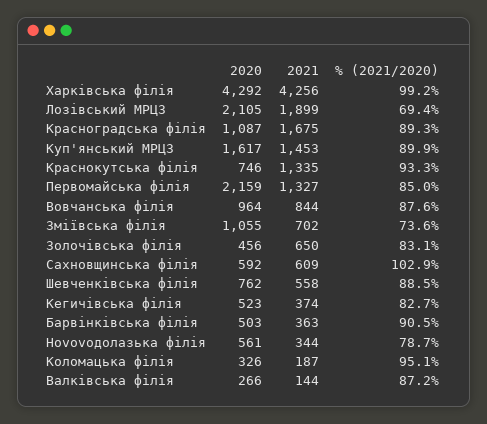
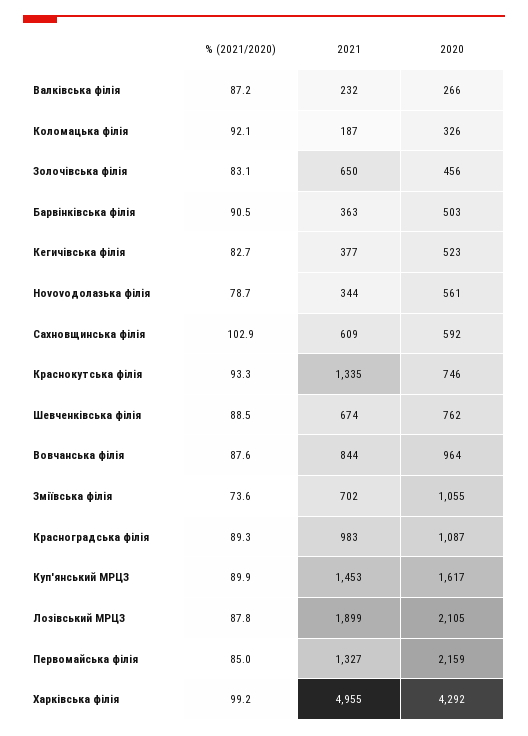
  {
    "2020": {
      "Харківська філія": 4292,
      "Лозівський МРЦЗ": 2105,
      "Красноградська філія": 1087,
      "Куп'янський МРЦЗ": 1617,
      "Краснокутська філія": 746,
      "Первомайська філія": 2159,
      "Вовчанська філія": 964,
      "Зміївська філія": 1055,
      "Золочівська філія": 456,
      "Сахновщинська філія": 592,
      "Шевченківська філія": 762,
      "Кегичівська філія": 523,
      "Барвінківська філія": 503,
      "Нovovодолазька філія": 561,
      "Коломацька філія": 326,
      "Валківська філія": 266
    },
    "2021": {
-     "Харківська філія": 4256,
+     "Харківська філія": 4955,
      "Лозівський МРЦЗ": 1899,
-     "Красноградська філія": 1675,
+     "Красноградська філія": 983,
      "Куп'янський МРЦЗ": 1453,
      "Краснокутська філія": 1335,
      "Первомайська філія": 1327,
      "Вовчанська філія": 844,
      "Зміївська філія": 702,
      "Золочівська філія": 650,
      "Сахновщинська філія": 609,
-     "Шевченківська філія": 558,
+     "Шевченківська філія": 674,
-     "Кегичівська філія": 374,
+     "Кегичівська філія": 377,
      "Барвінківська філія": 363,
      "Нovovодолазька філія": 344,
      "Коломацька філія": 187,
-     "Валківська філія": 144
+     "Валківська філія": 232
    },
    "% (2021/2020)": {
      "Харківська філія": 99.2,
-     "Лозівський МРЦЗ": 69.4,
+     "Лозівський МРЦЗ": 87.8,
      "Красноградська філія": 89.3,
      "Куп'янський МРЦЗ": 89.9,
      "Краснокутська філія": 93.3,
      "Первомайська філія": 85,
      "Вовчанська філія": 87.6,
      "Зміївська філія": 73.6,
      "Золочівська філія": 83.1,
      "Сахновщинська філія": 102.9,
      "Шевченківська філія": 88.5,
      "Кегичівська філія": 82.7,
      "Барвінківська філія": 90.5,
      "Нovovодолазька філія": 78.7,
-     "Коломацька філія": 95.1,
+     "Коломацька філія": 92.1,
      "Валківська філія": 87.2
    }
  }

